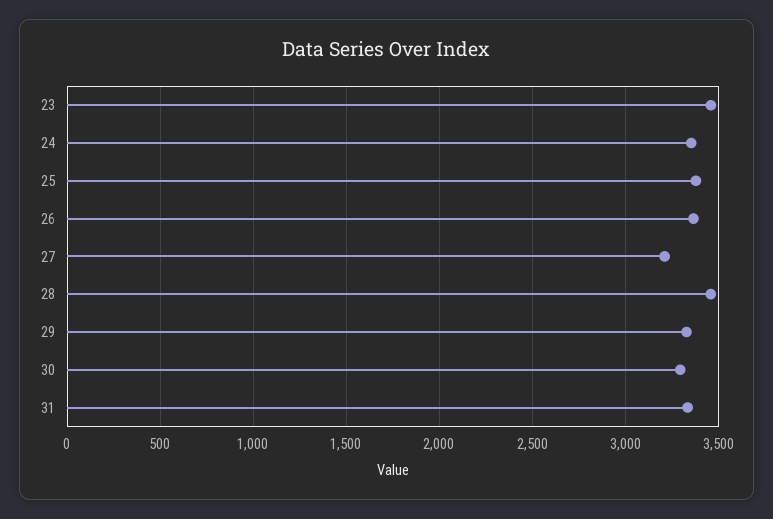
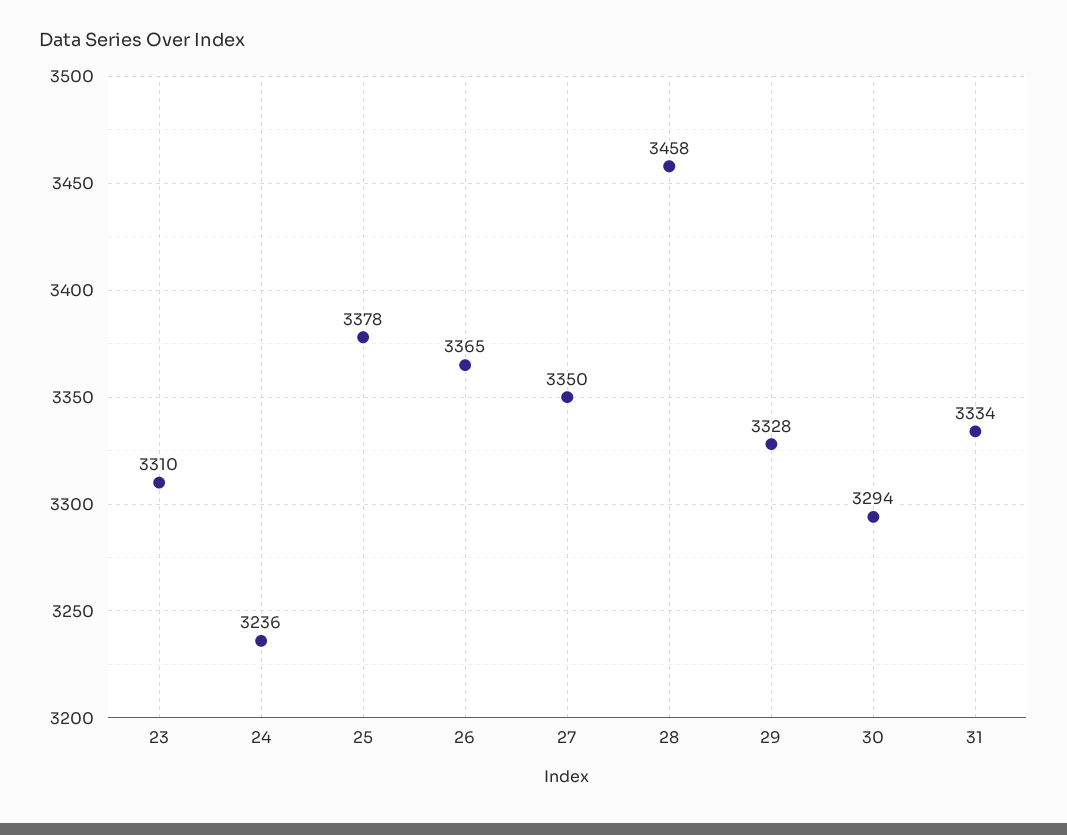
  {
-   "23": 3450,
+   "23": 3310,
-   "24": 3350,
+   "24": 3236,
    "25": 3378,
    "26": 3365,
-   "27": 3200,
+   "27": 3350,
    "28": 3458,
    "29": 3328,
    "30": 3294,
    "31": 3334
  }

